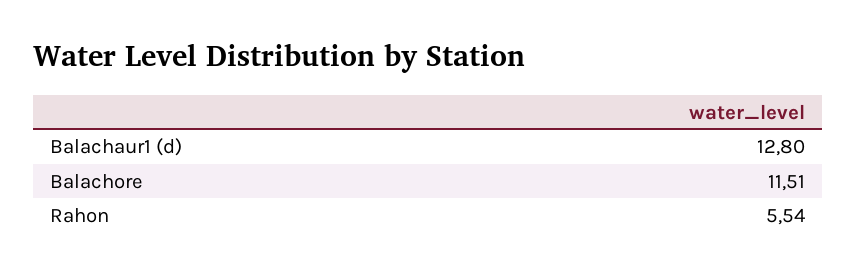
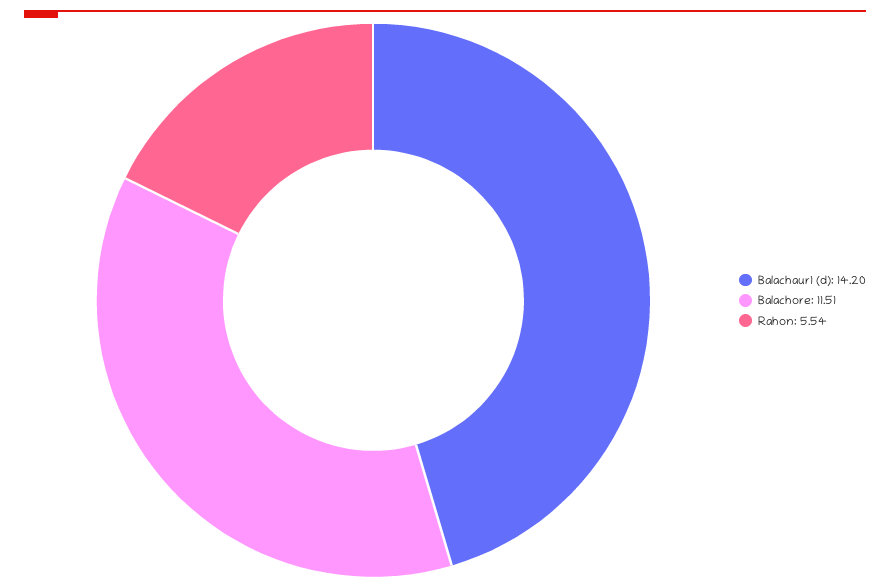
  {
-   "Balachaur1 (d)": 12.8,
+   "Balachaur1 (d)": 14.2,
    "Balachore": 11.51,
    "Rahon": 5.54
  }

